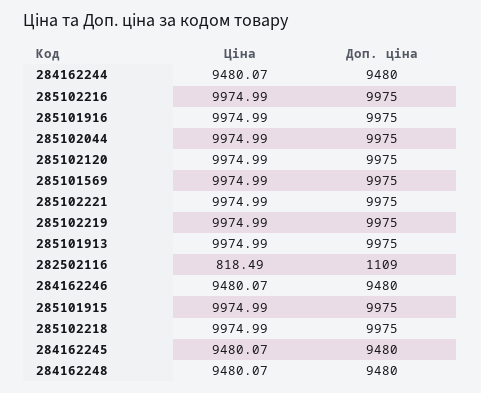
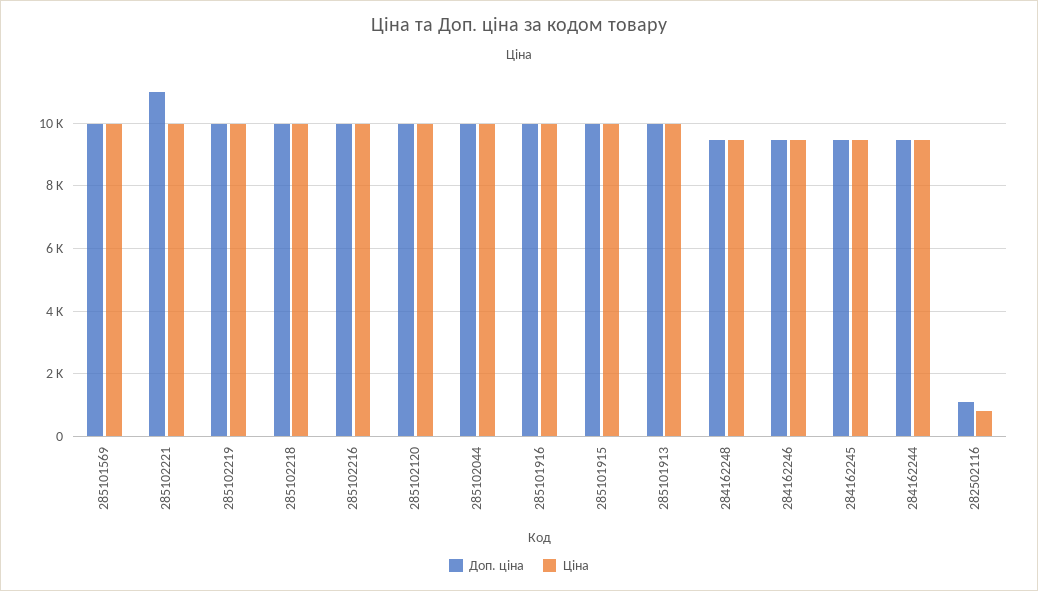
  {
    "Ціна": {
      "284162244": 9480.07,
      "285102216": 9974.99,
      "285101916": 9974.99,
      "285102044": 9974.99,
      "285102120": 9974.99,
      "285101569": 9974.99,
      "285102221": 9974.99,
      "285102219": 9974.99,
      "285101913": 9974.99,
      "282502116": 818.49,
      "284162246": 9480.07,
      "285101915": 9974.99,
      "285102218": 9974.99,
      "284162245": 9480.07,
      "284162248": 9480.07
    },
    "Доп. ціна": {
      "284162244": 9480,
      "285102216": 9975,
      "285101916": 9975,
      "285102044": 9975,
      "285102120": 9975,
      "285101569": 9975,
-     "285102221": 9975,
+     "285102221": 11000,
      "285102219": 9975,
      "285101913": 9975,
      "282502116": 1109,
      "284162246": 9480,
      "285101915": 9975,
      "285102218": 9975,
      "284162245": 9480,
      "284162248": 9480
    }
  }

